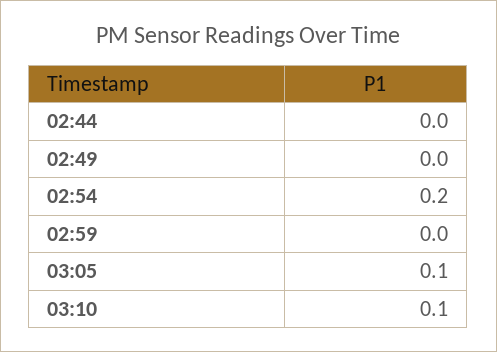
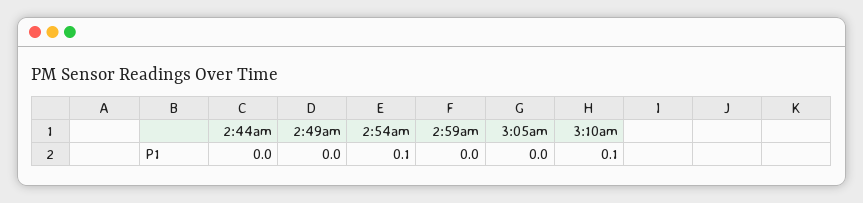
  {
    "02:44": 0,
    "02:49": 0,
-   "02:54": 0.2,
+   "02:54": 0.1,
    "02:59": 0,
-   "03:05": 0.1,
+   "03:05": 0,
    "03:10": 0.1
  }

